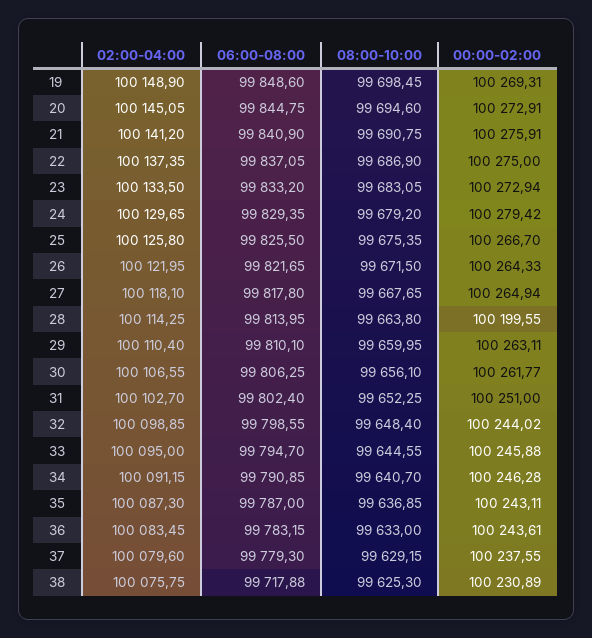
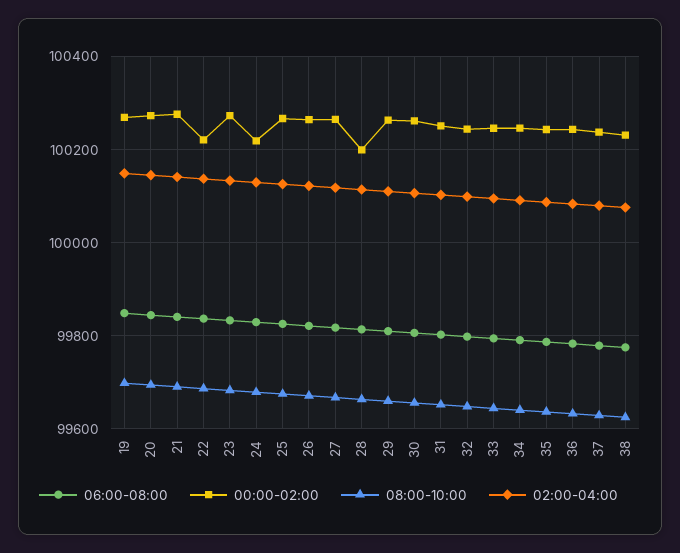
  {
    "02:00-04:00": {
      "19": 100148.9,
      "20": 100145.05,
      "21": 100141.2,
      "22": 100137.35,
      "23": 100133.5,
      "24": 100129.65,
      "25": 100125.8,
      "26": 100121.95,
      "27": 100118.1,
      "28": 100114.25,
      "29": 100110.4,
      "30": 100106.55,
      "31": 100102.7,
      "32": 100098.85,
      "33": 100095,
      "34": 100091.15,
      "35": 100087.3,
      "36": 100083.45,
      "37": 100079.6,
      "38": 100075.75
    },
    "06:00-08:00": {
      "19": 99848.6,
      "20": 99844.75,
      "21": 99840.9,
      "22": 99837.05,
      "23": 99833.2,
      "24": 99829.35,
      "25": 99825.5,
      "26": 99821.65,
      "27": 99817.8,
      "28": 99813.95,
      "29": 99810.1,
      "30": 99806.25,
      "31": 99802.4,
      "32": 99798.55,
      "33": 99794.7,
      "34": 99790.85,
      "35": 99787,
      "36": 99783.15,
      "37": 99779.3,
-     "38": 99717.88
+     "38": 99780
    },
    "08:00-10:00": {
      "19": 99698.45,
      "20": 99694.6,
      "21": 99690.75,
      "22": 99686.9,
      "23": 99683.05,
      "24": 99679.2,
      "25": 99675.35,
      "26": 99671.5,
      "27": 99667.65,
      "28": 99663.8,
      "29": 99659.95,
      "30": 99656.1,
      "31": 99652.25,
      "32": 99648.4,
      "33": 99644.55,
      "34": 99640.7,
      "35": 99636.85,
      "36": 99633,
      "37": 99629.15,
      "38": 99625.3
    },
    "00:00-02:00": {
      "19": 100269.31,
      "20": 100272.91,
      "21": 100275.91,
-     "22": 100275,
+     "22": 100220,
      "23": 100272.94,
-     "24": 100279.42,
+     "24": 100220,
      "25": 100266.7,
      "26": 100264.33,
      "27": 100264.94,
      "28": 100199.55,
      "29": 100263.11,
      "30": 100261.77,
      "31": 100251,
      "32": 100244.02,
      "33": 100245.88,
      "34": 100246.28,
      "35": 100243.11,
      "36": 100243.61,
      "37": 100237.55,
      "38": 100230.89
    }
  }

